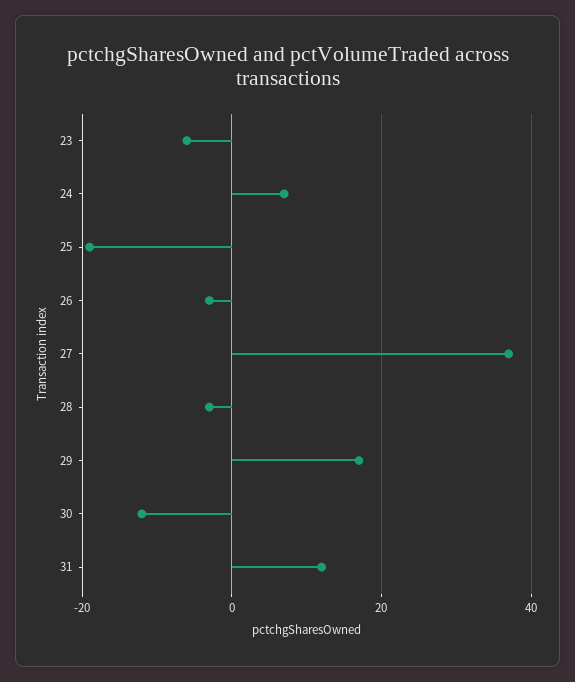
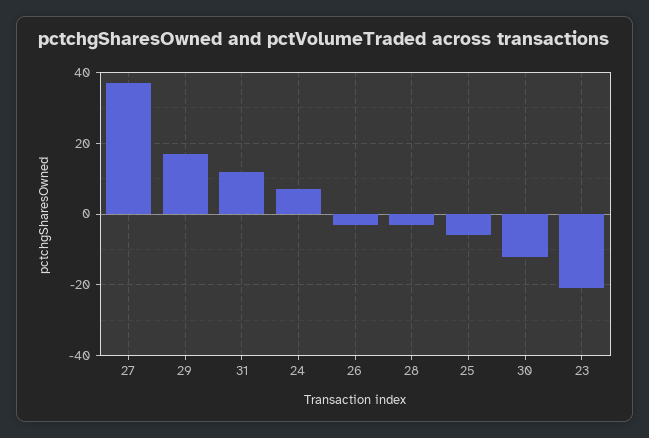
  {
-   "23": -5,
+   "23": -20,
    "24": 5,
-   "25": -20,
+   "25": -5,
    "26": -5,
    "27": 35,
    "28": -5,
    "29": 15,
    "30": -10,
    "31": 10
  }

